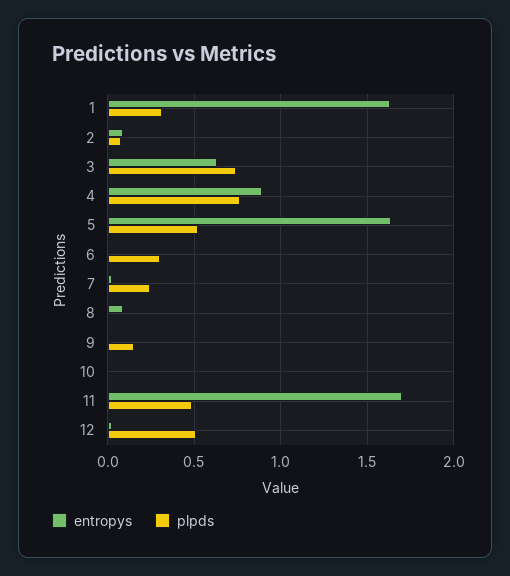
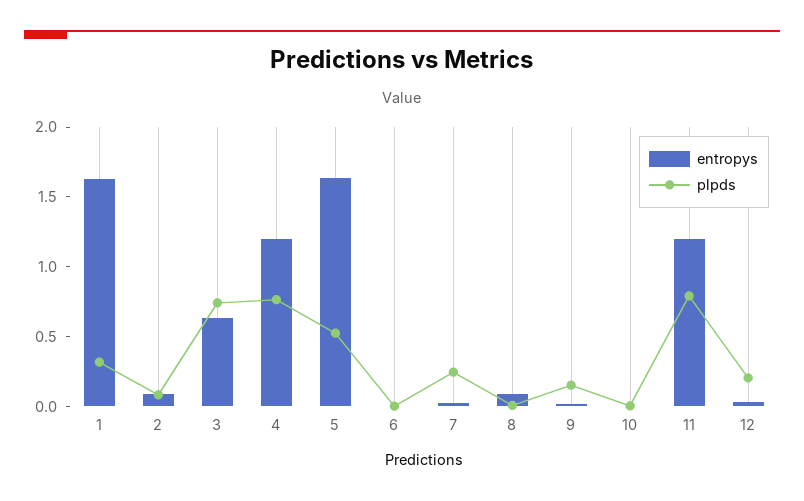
  {
    "entropys": {
      "1": 1.65,
      "2": 0.1,
      "3": 0.65,
-     "4": 0.9,
+     "4": 1.2,
      "5": 1.65,
      "6": 0,
      "7": 0.05,
      "8": 0.1,
      "9": 0,
      "10": 0,
-     "11": 1.7,
+     "11": 1.2,
      "12": 0.05
    },
    "plpds": {
      "1": 0.3,
      "2": 0.1,
      "3": 0.75,
      "4": 0.75,
      "5": 0.5,
-     "6": 0.3,
+     "6": 0,
      "7": 0.25,
      "8": 0,
      "9": 0.15,
      "10": 0,
-     "11": 0.5,
+     "11": 0.8,
-     "12": 0.5
+     "12": 0.2
    }
  }

